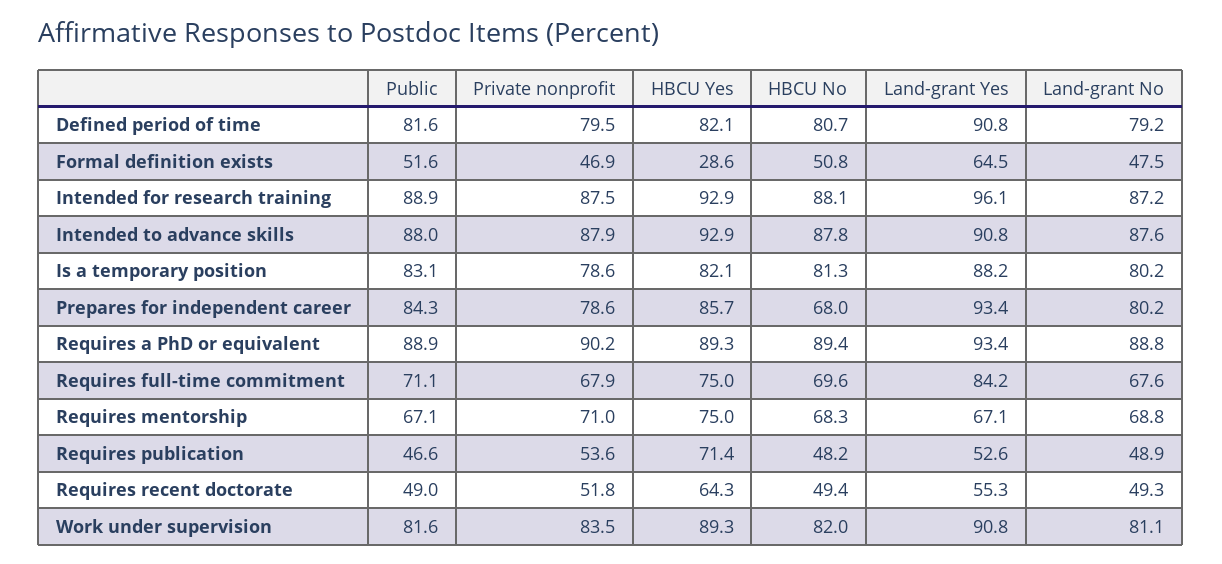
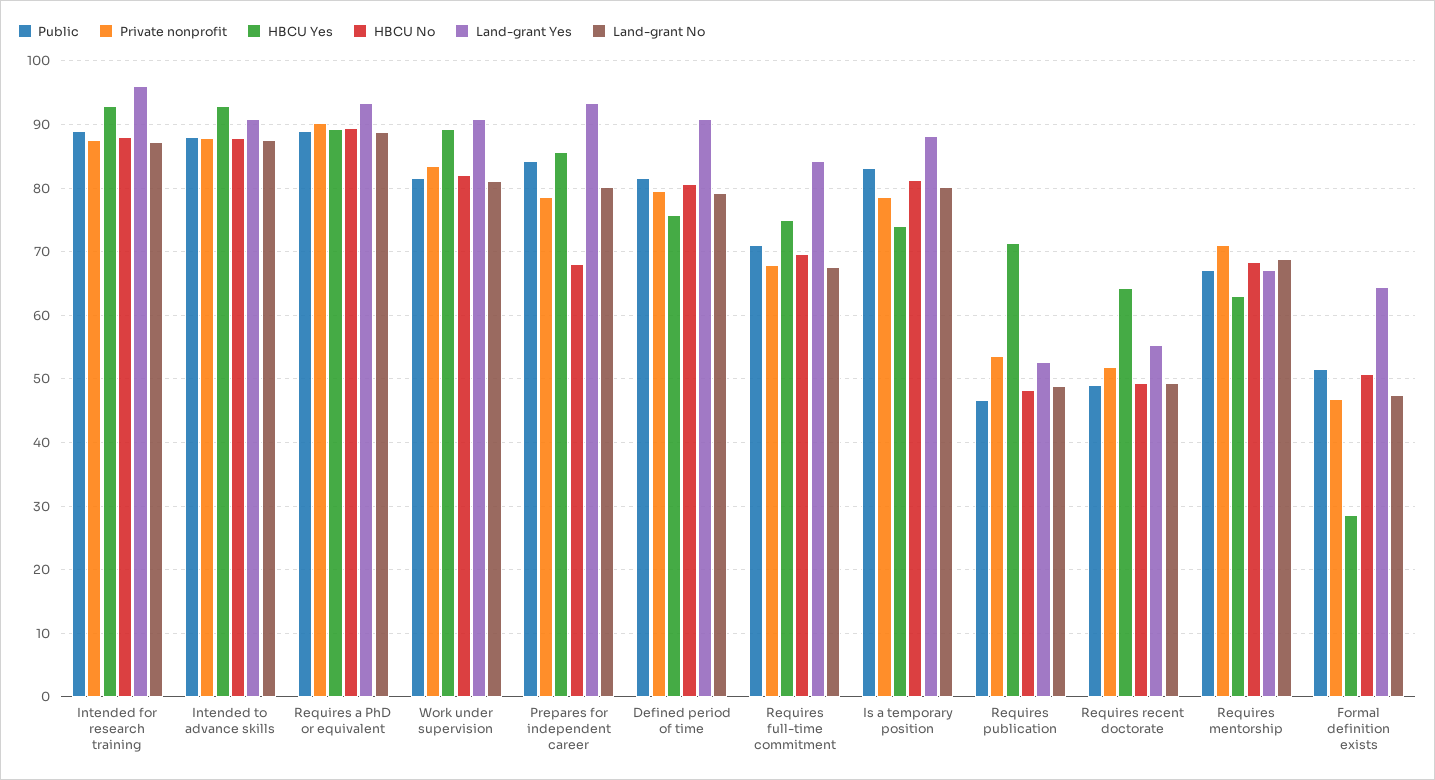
  {
    "Public": {
      "Defined period of time": 81.6,
      "Formal definition exists": 51.6,
      "Intended for research training": 88.9,
      "Intended to advance skills": 88,
      "Is a temporary position": 83.1,
      "Prepares for independent career": 84.3,
      "Requires a PhD or equivalent": 88.9,
      "Requires full-time commitment": 71.1,
      "Requires mentorship": 67.1,
      "Requires publication": 46.6,
      "Requires recent doctorate": 49,
      "Work under supervision": 81.6
    },
    "Private nonprofit": {
      "Defined period of time": 79.5,
      "Formal definition exists": 46.9,
      "Intended for research training": 87.5,
      "Intended to advance skills": 87.9,
      "Is a temporary position": 78.6,
      "Prepares for independent career": 78.6,
      "Requires a PhD or equivalent": 90.2,
      "Requires full-time commitment": 67.9,
      "Requires mentorship": 71,
      "Requires publication": 53.6,
      "Requires recent doctorate": 51.8,
      "Work under supervision": 83.5
    },
    "HBCU Yes": {
-     "Defined period of time": 82.1,
+     "Defined period of time": 76,
      "Formal definition exists": 28.6,
      "Intended for research training": 92.9,
      "Intended to advance skills": 92.9,
-     "Is a temporary position": 82.1,
+     "Is a temporary position": 74,
      "Prepares for independent career": 85.7,
      "Requires a PhD or equivalent": 89.3,
      "Requires full-time commitment": 75,
-     "Requires mentorship": 75,
+     "Requires mentorship": 63,
      "Requires publication": 71.4,
      "Requires recent doctorate": 64.3,
      "Work under supervision": 89.3
    },
    "HBCU No": {
      "Defined period of time": 80.7,
      "Formal definition exists": 50.8,
      "Intended for research training": 88.1,
      "Intended to advance skills": 87.8,
      "Is a temporary position": 81.3,
      "Prepares for independent career": 68,
      "Requires a PhD or equivalent": 89.4,
      "Requires full-time commitment": 69.6,
      "Requires mentorship": 68.3,
      "Requires publication": 48.2,
      "Requires recent doctorate": 49.4,
      "Work under supervision": 82
    },
    "Land-grant Yes": {
      "Defined period of time": 90.8,
      "Formal definition exists": 64.5,
      "Intended for research training": 96.1,
      "Intended to advance skills": 90.8,
      "Is a temporary position": 88.2,
      "Prepares for independent career": 93.4,
      "Requires a PhD or equivalent": 93.4,
      "Requires full-time commitment": 84.2,
      "Requires mentorship": 67.1,
      "Requires publication": 52.6,
      "Requires recent doctorate": 55.3,
      "Work under supervision": 90.8
    },
    "Land-grant No": {
      "Defined period of time": 79.2,
      "Formal definition exists": 47.5,
      "Intended for research training": 87.2,
      "Intended to advance skills": 87.6,
      "Is a temporary position": 80.2,
      "Prepares for independent career": 80.2,
      "Requires a PhD or equivalent": 88.8,
      "Requires full-time commitment": 67.6,
      "Requires mentorship": 68.8,
      "Requires publication": 48.9,
      "Requires recent doctorate": 49.3,
      "Work under supervision": 81.1
    }
  }

